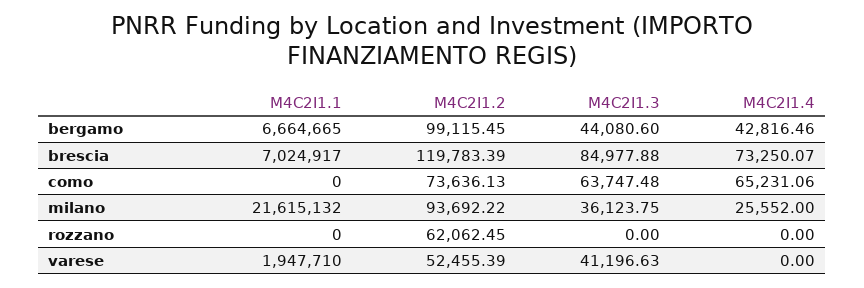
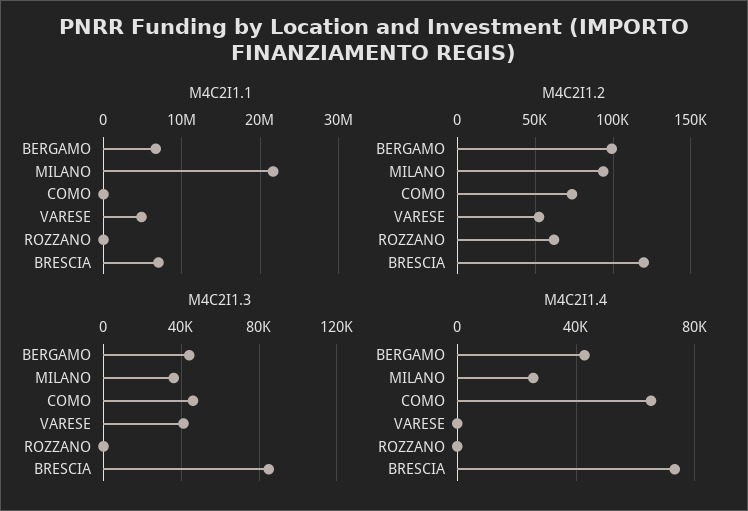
  {
    "M4C2I1.1": {
      "bergamo": 6664665,
      "brescia": 7024917,
      "como": 0,
      "milano": 21615132,
      "rozzano": 0,
-     "varese": 1947710
+     "varese": 5000000
    },
    "M4C2I1.2": {
      "bergamo": 99115.45,
      "brescia": 119783.39,
      "como": 73636.13,
      "milano": 93692.22,
      "rozzano": 62062.45,
      "varese": 52455.39
    },
    "M4C2I1.3": {
      "bergamo": 44080.6,
      "brescia": 84977.88,
-     "como": 63747.48,
+     "como": 45000,
      "milano": 36123.75,
      "rozzano": 0,
      "varese": 41196.63
    },
    "M4C2I1.4": {
      "bergamo": 42816.46,
      "brescia": 73250.07,
      "como": 65231.06,
      "milano": 25552,
      "rozzano": 0,
      "varese": 0
    }
  }

